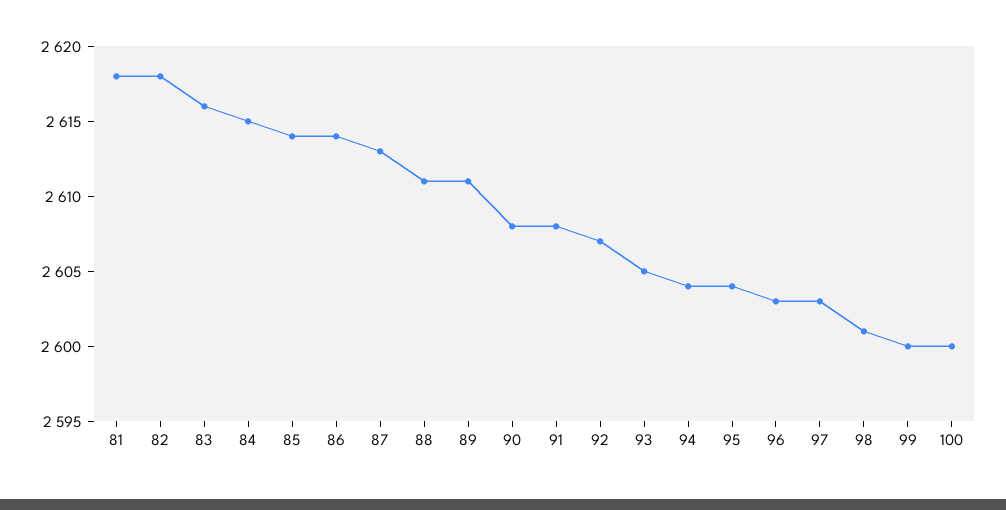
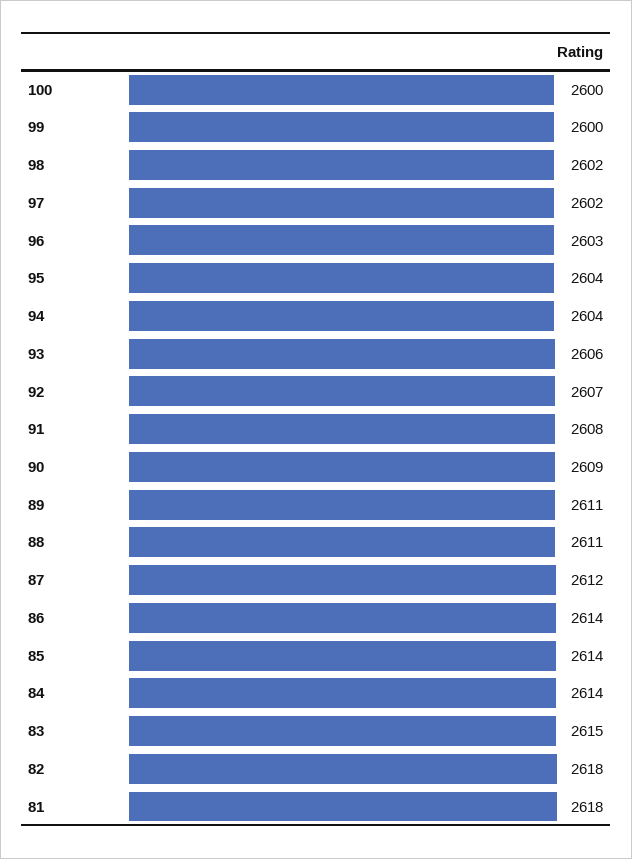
  {
    "81": 2618,
    "82": 2618,
-   "83": 2616,
+   "83": 2615,
-   "84": 2615,
+   "84": 2614,
    "85": 2614,
    "86": 2614,
-   "87": 2613,
+   "87": 2612,
    "88": 2611,
    "89": 2611,
-   "90": 2608,
+   "90": 2609,
    "91": 2608,
    "92": 2607,
-   "93": 2605,
+   "93": 2606,
    "94": 2604,
    "95": 2604,
    "96": 2603,
-   "97": 2603,
+   "97": 2602,
-   "98": 2601,
+   "98": 2602,
    "99": 2600,
    "100": 2600
  }

